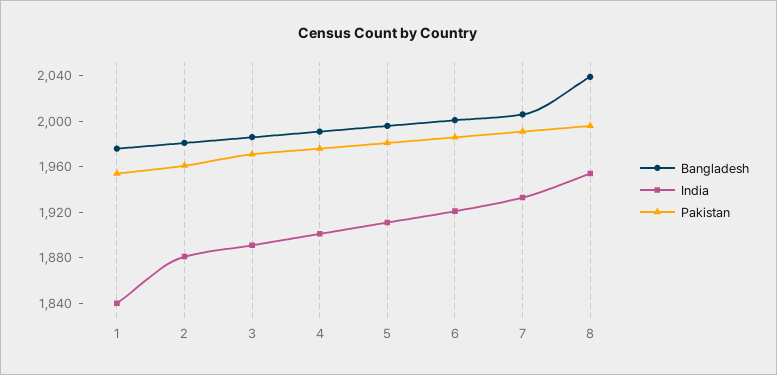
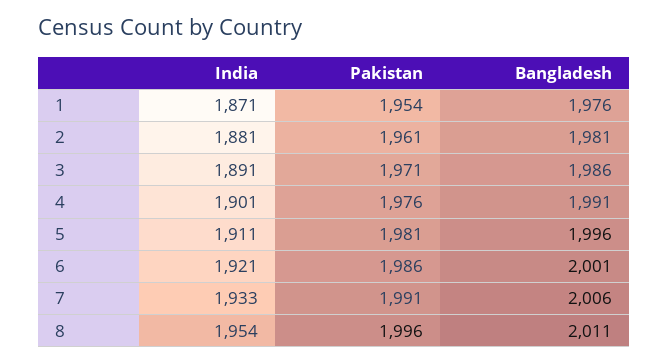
  {
    "Bangladesh": {
      "1": 1976,
      "2": 1981,
      "3": 1986,
      "4": 1991,
      "5": 1996,
      "6": 2001,
      "7": 2006,
-     "8": 2040
+     "8": 2011
    },
    "India": {
-     "1": 1840,
+     "1": 1871,
      "2": 1881,
      "3": 1891,
      "4": 1901,
      "5": 1911,
      "6": 1921,
      "7": 1933,
      "8": 1954
    },
    "Pakistan": {
      "1": 1954,
      "2": 1961,
      "3": 1971,
      "4": 1976,
      "5": 1981,
      "6": 1986,
      "7": 1991,
      "8": 1996
    }
  }

